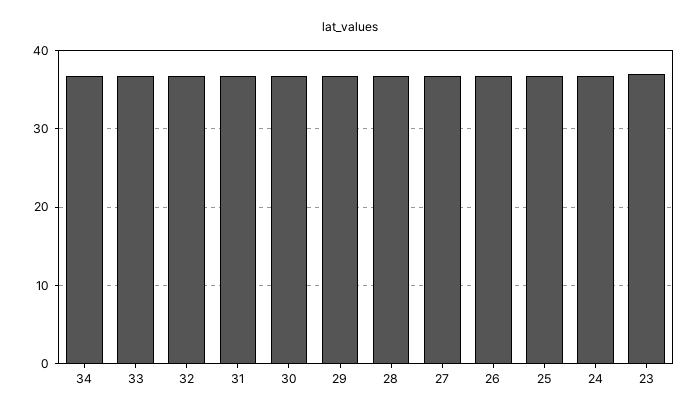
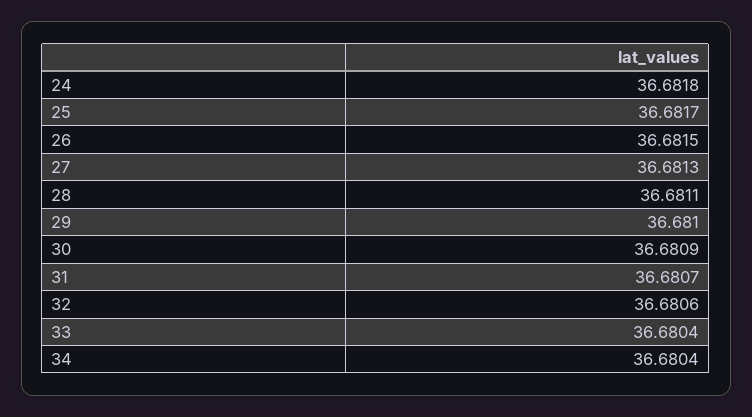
  {
    "34": 36.6804,
    "33": 36.6804,
    "32": 36.6806,
    "31": 36.6807,
    "30": 36.6809,
    "29": 36.681,
    "28": 36.6811,
    "27": 36.6813,
    "26": 36.6815,
    "25": 36.6817,
-   "24": 36.6818,
+   "24": 36.6818
-   "23": 37
  }

